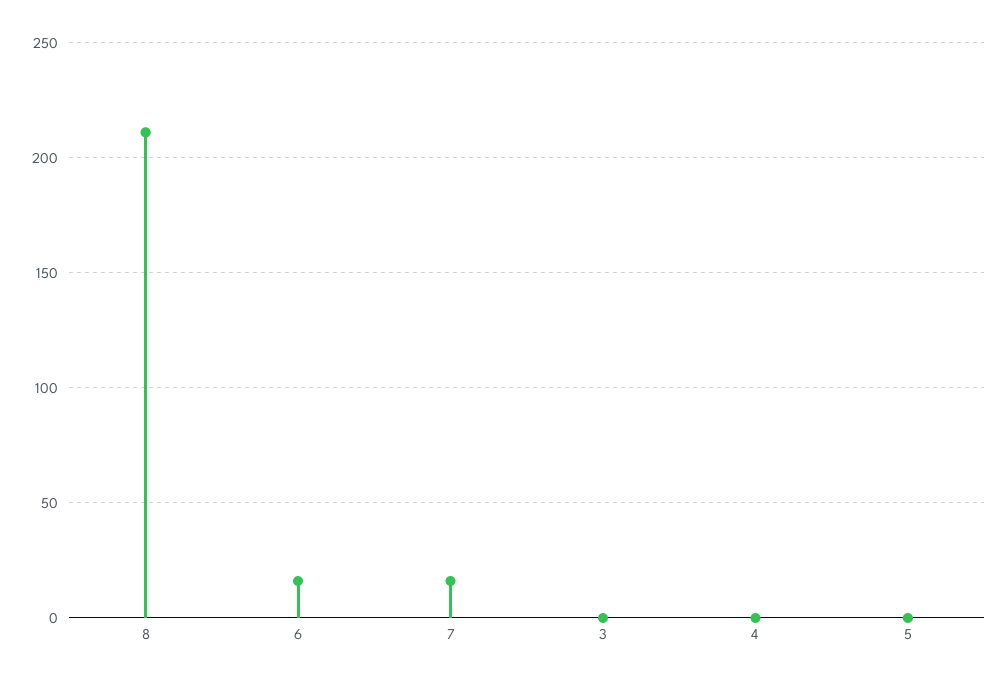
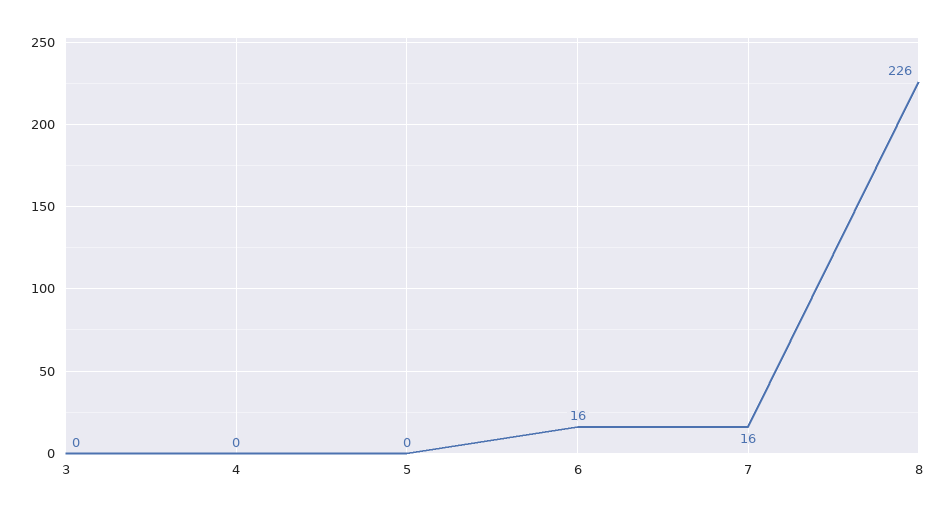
  {
-   "8": 210,
+   "8": 226,
    "6": 16,
    "7": 16,
    "3": 0,
    "4": 0,
    "5": 0
  }

